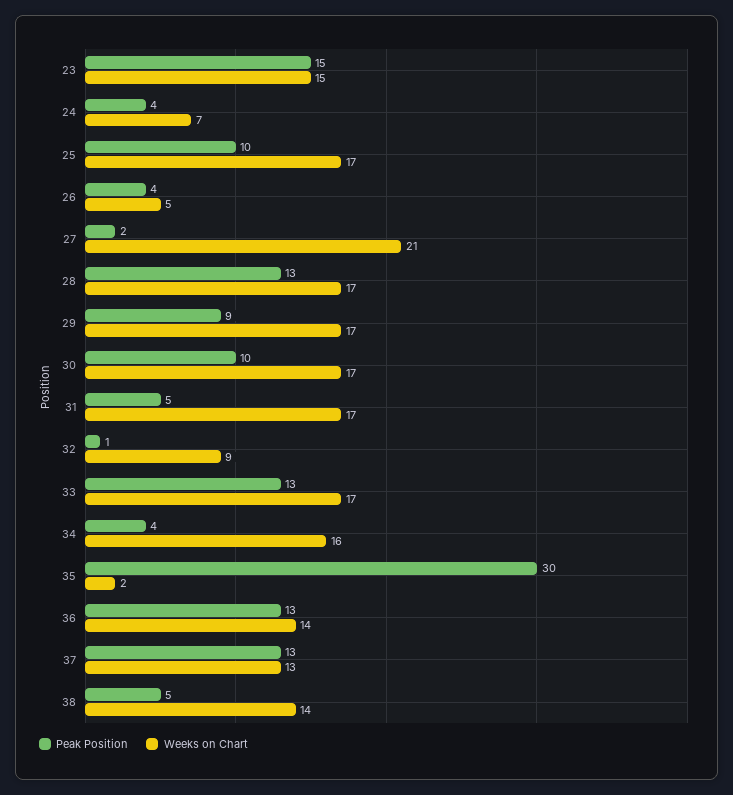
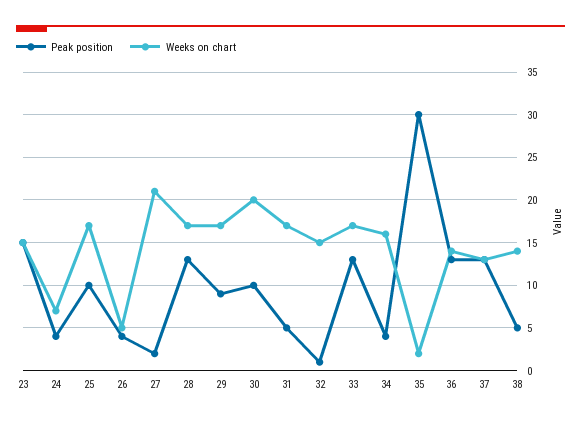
  {
    "Peak Position": {
      "23": 15,
      "24": 4,
      "25": 10,
      "26": 4,
      "27": 2,
      "28": 13,
      "29": 9,
      "30": 10,
      "31": 5,
      "32": 1,
      "33": 13,
      "34": 4,
      "35": 30,
      "36": 13,
      "37": 13,
      "38": 5
    },
    "Weeks on Chart": {
      "23": 15,
      "24": 7,
      "25": 17,
      "26": 5,
      "27": 21,
      "28": 17,
      "29": 17,
-     "30": 17,
+     "30": 20,
      "31": 17,
-     "32": 9,
+     "32": 15,
      "33": 17,
      "34": 16,
      "35": 2,
      "36": 14,
      "37": 13,
      "38": 14
    }
  }

